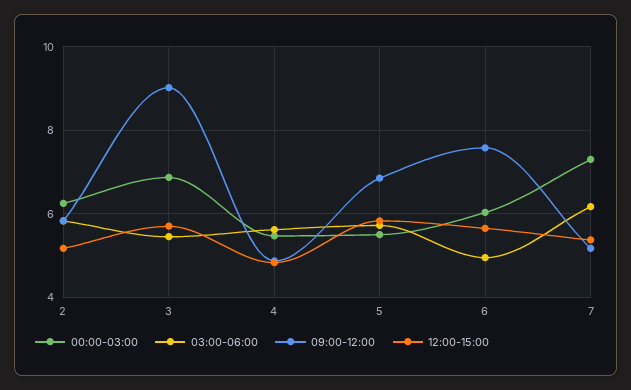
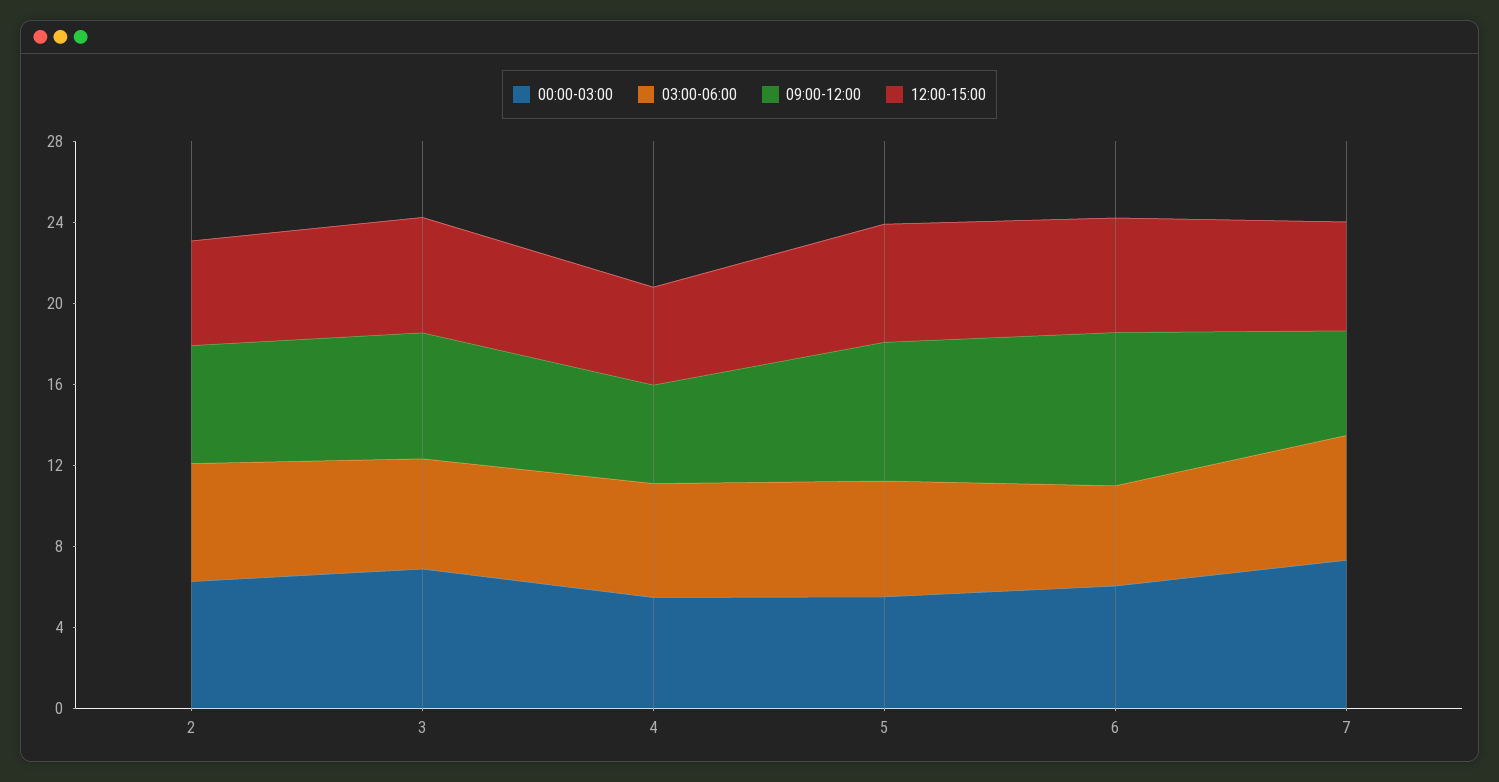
  {
    "00:00-03:00": {
      "2": 6.2,
      "3": 6.8,
      "4": 5.4,
      "5": 5.6,
      "6": 6,
      "7": 7.4
    },
    "03:00-06:00": {
      "2": 5.8,
      "3": 5.4,
      "4": 5.6,
      "5": 5.8,
      "6": 5,
      "7": 6.2
    },
    "09:00-12:00": {
      "2": 5.8,
-     "3": 9,
+     "3": 6,
      "4": 4.8,
      "5": 6.8,
      "6": 7.6,
      "7": 5.2
    },
    "12:00-15:00": {
      "2": 5.2,
      "3": 5.8,
      "4": 4.8,
      "5": 5.8,
      "6": 5.6,
      "7": 5.4
    }
  }

